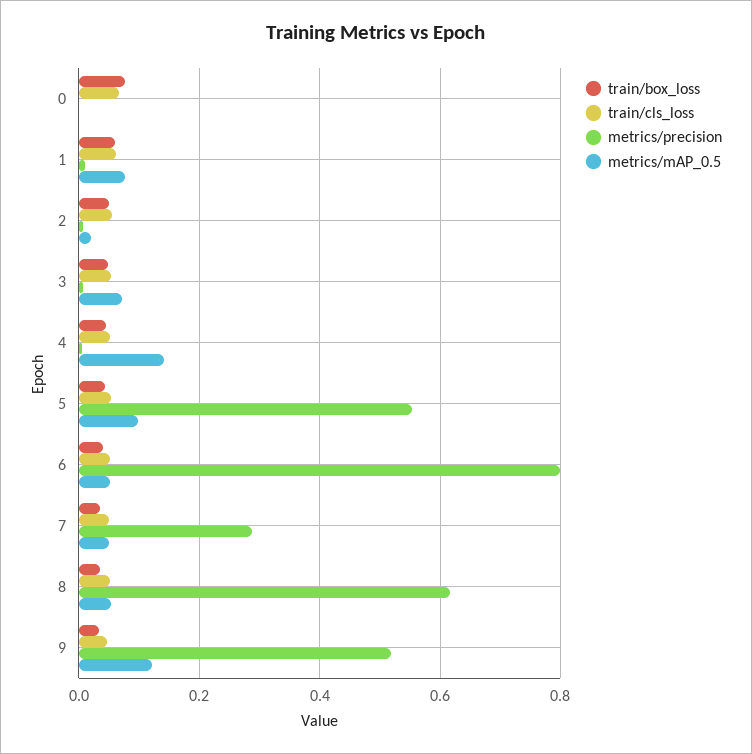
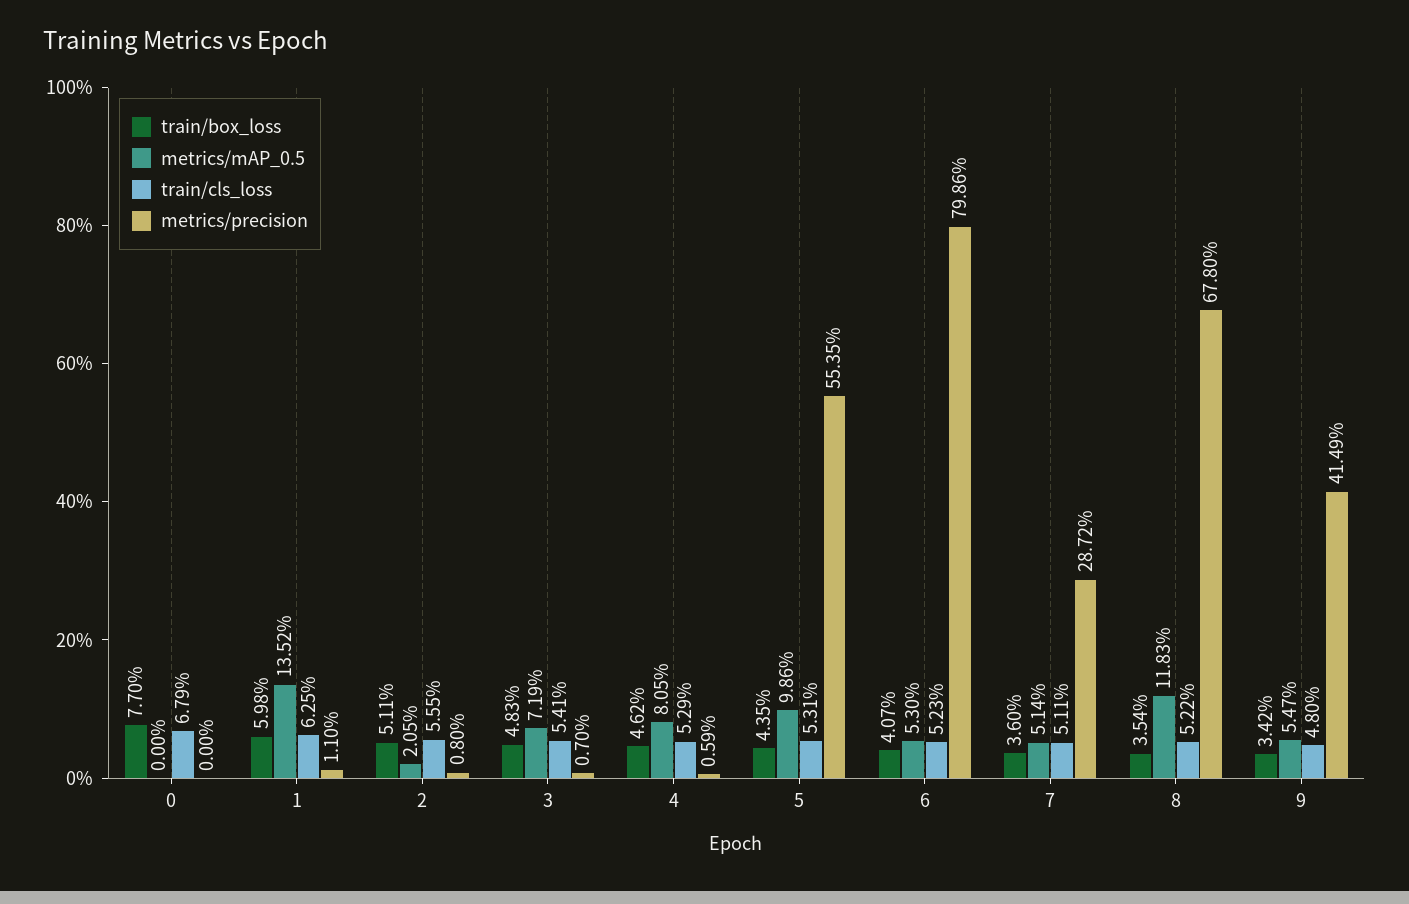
  {
    "train/box_loss": {
      "0": 0.077,
      "1": 0.0598,
      "2": 0.0511,
      "3": 0.0483,
      "4": 0.0462,
      "5": 0.0435,
      "6": 0.0407,
      "7": 0.036,
      "8": 0.0354,
      "9": 0.0342
    },
    "train/cls_loss": {
      "0": 0.0679,
      "1": 0.0625,
      "2": 0.0555,
      "3": 0.0541,
      "4": 0.0529,
      "5": 0.0531,
      "6": 0.0523,
      "7": 0.0511,
      "8": 0.0522,
      "9": 0.048
    },
    "metrics/precision": {
      "0": 0,
      "1": 0.011,
      "2": 0.008,
      "3": 0.007,
      "4": 0.0059,
      "5": 0.5535,
      "6": 0.7986,
      "7": 0.2872,
-     "8": 0.62,
+     "8": 0.678,
-     "9": 0.52
+     "9": 0.4149
    },
    "metrics/mAP_0.5": {
      "0": 0,
-     "1": 0.08,
+     "1": 0.1352,
      "2": 0.0205,
      "3": 0.0719,
-     "4": 0.14,
+     "4": 0.0805,
      "5": 0.0986,
      "6": 0.053,
      "7": 0.0514,
-     "8": 0.06,
+     "8": 0.1183,
-     "9": 0.12
+     "9": 0.0547
    }
  }

